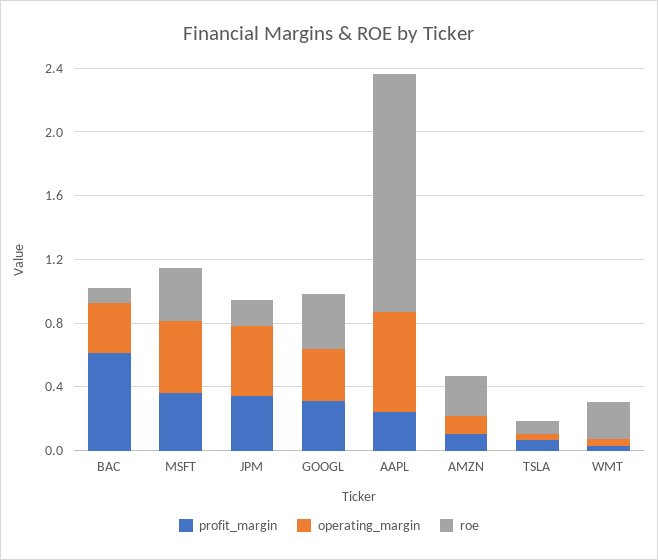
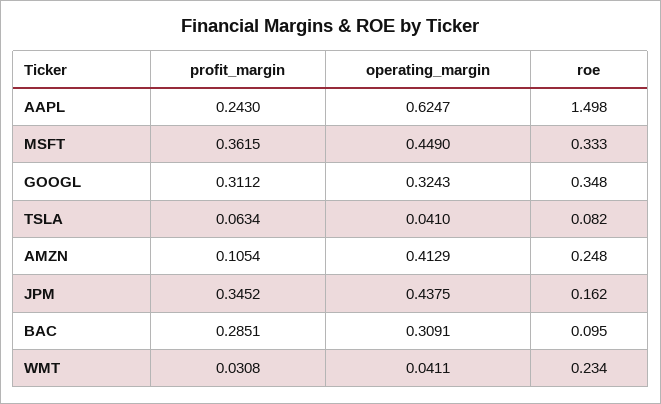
  {
    "profit_margin": {
-     "BAC": 0.6,
+     "BAC": 0.2851,
      "MSFT": 0.3615,
      "JPM": 0.3452,
      "GOOGL": 0.3112,
      "AAPL": 0.243,
      "AMZN": 0.1054,
      "TSLA": 0.0634,
      "WMT": 0.0308
    },
    "operating_margin": {
      "BAC": 0.3091,
      "MSFT": 0.449,
      "JPM": 0.4375,
      "GOOGL": 0.3243,
      "AAPL": 0.6247,
-     "AMZN": 0.1,
+     "AMZN": 0.4129,
      "TSLA": 0.041,
      "WMT": 0.0411
    },
    "roe": {
      "BAC": 0.095,
      "MSFT": 0.333,
      "JPM": 0.162,
      "GOOGL": 0.348,
      "AAPL": 1.498,
      "AMZN": 0.248,
      "TSLA": 0.082,
      "WMT": 0.234
    }
  }

